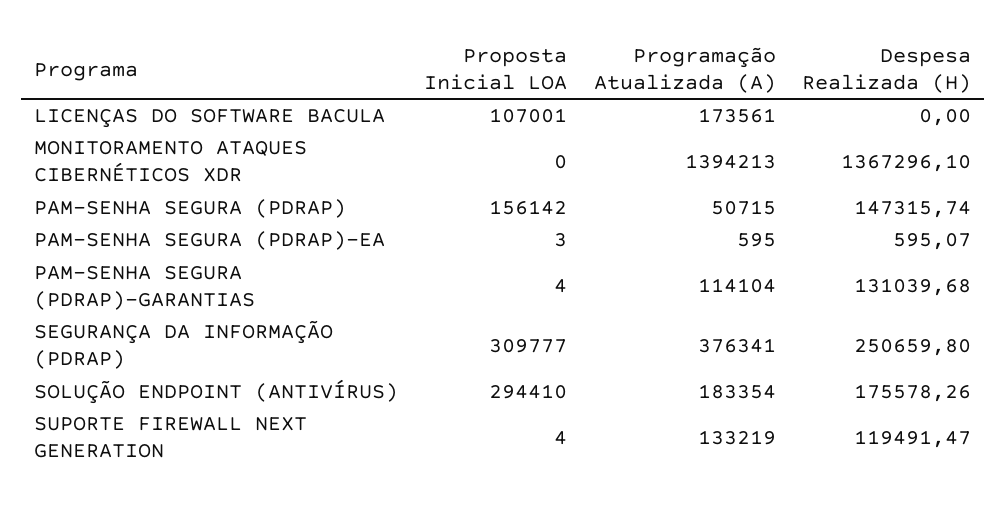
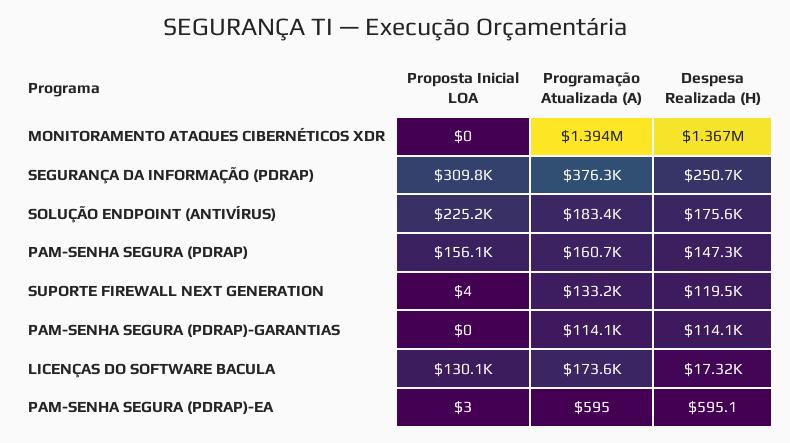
  {
    "Proposta Inicial LOA": {
-     "LICENÇAS DO SOFTWARE BACULA": 107001,
+     "LICENÇAS DO SOFTWARE BACULA": 130100,
      "MONITORAMENTO ATAQUES CIBERNÉTICOS XDR": 0,
      "PAM-SENHA SEGURA (PDRAP)": 156142,
      "PAM-SENHA SEGURA (PDRAP)-EA": 3,
-     "PAM-SENHA SEGURA (PDRAP)-GARANTIAS": 4,
+     "PAM-SENHA SEGURA (PDRAP)-GARANTIAS": 0,
      "SEGURANÇA DA INFORMAÇÃO (PDRAP)": 309777,
-     "SOLUÇÃO ENDPOINT (ANTIVÍRUS)": 294410,
+     "SOLUÇÃO ENDPOINT (ANTIVÍRUS)": 225200,
      "SUPORTE FIREWALL NEXT GENERATION": 4
    },
    "Programação Atualizada (A)": {
      "LICENÇAS DO SOFTWARE BACULA": 173561,
      "MONITORAMENTO ATAQUES CIBERNÉTICOS XDR": 1394213,
-     "PAM-SENHA SEGURA (PDRAP)": 50715,
+     "PAM-SENHA SEGURA (PDRAP)": 160700,
      "PAM-SENHA SEGURA (PDRAP)-EA": 595,
      "PAM-SENHA SEGURA (PDRAP)-GARANTIAS": 114104,
      "SEGURANÇA DA INFORMAÇÃO (PDRAP)": 376341,
      "SOLUÇÃO ENDPOINT (ANTIVÍRUS)": 183354,
      "SUPORTE FIREWALL NEXT GENERATION": 133219
    },
    "Despesa Realizada (H)": {
-     "LICENÇAS DO SOFTWARE BACULA": 0,
+     "LICENÇAS DO SOFTWARE BACULA": 17320,
      "MONITORAMENTO ATAQUES CIBERNÉTICOS XDR": 1367296.1,
      "PAM-SENHA SEGURA (PDRAP)": 147315.74,
      "PAM-SENHA SEGURA (PDRAP)-EA": 595.07,
-     "PAM-SENHA SEGURA (PDRAP)-GARANTIAS": 131039.68,
+     "PAM-SENHA SEGURA (PDRAP)-GARANTIAS": 114100,
      "SEGURANÇA DA INFORMAÇÃO (PDRAP)": 250659.8,
      "SOLUÇÃO ENDPOINT (ANTIVÍRUS)": 175578.26,
      "SUPORTE FIREWALL NEXT GENERATION": 119491.47
    }
  }

